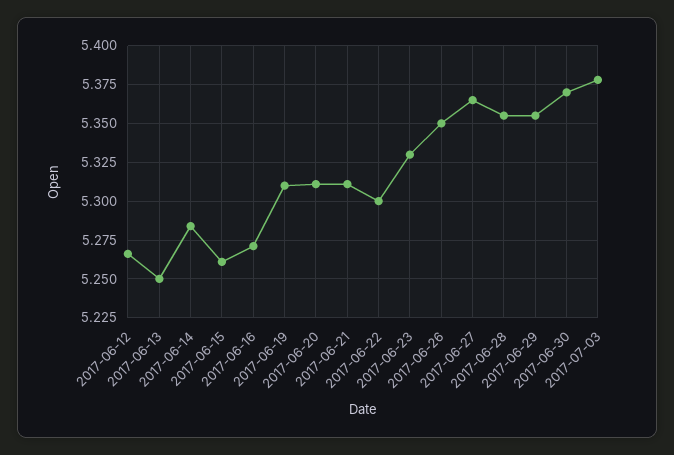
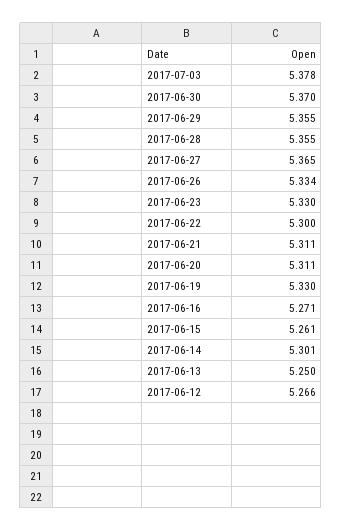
  {
    "2017-06-12": 5.266,
    "2017-06-13": 5.25,
-   "2017-06-14": 5.285,
+   "2017-06-14": 5.301,
    "2017-06-15": 5.261,
    "2017-06-16": 5.271,
-   "2017-06-19": 5.31,
+   "2017-06-19": 5.33,
    "2017-06-20": 5.311,
    "2017-06-21": 5.311,
    "2017-06-22": 5.3,
    "2017-06-23": 5.33,
-   "2017-06-26": 5.35,
+   "2017-06-26": 5.334,
    "2017-06-27": 5.365,
    "2017-06-28": 5.355,
    "2017-06-29": 5.355,
    "2017-06-30": 5.37,
    "2017-07-03": 5.378
  }

